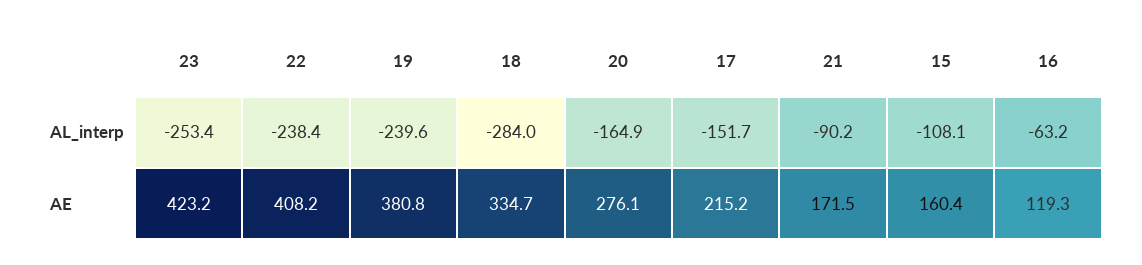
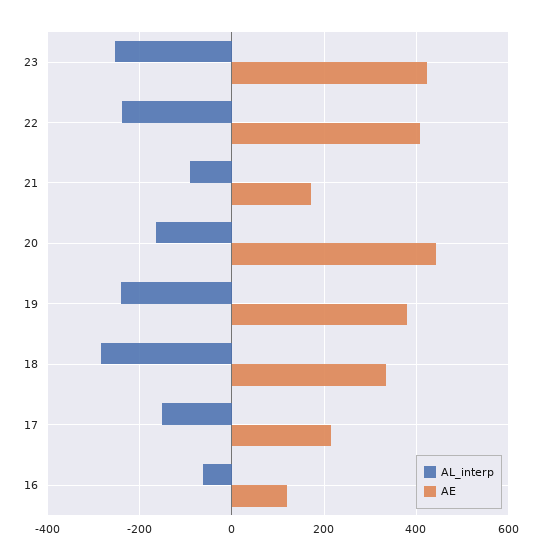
  {
    "AL_interp": {
      "23": -253.4,
      "22": -238.4,
      "19": -239.6,
      "18": -284,
      "20": -164.9,
      "17": -151.7,
      "21": -90.2,
-     "15": -108.1,
      "16": -63.2
    },
    "AE": {
      "23": 423.2,
      "22": 408.2,
      "19": 380.8,
      "18": 334.7,
-     "20": 276.1,
+     "20": 440,
      "17": 215.2,
      "21": 171.5,
-     "15": 160.4,
      "16": 119.3
    }
  }

